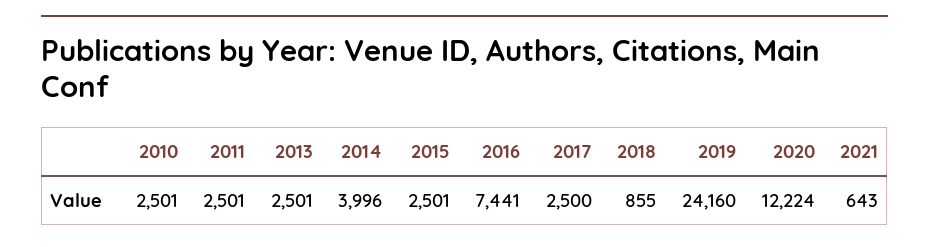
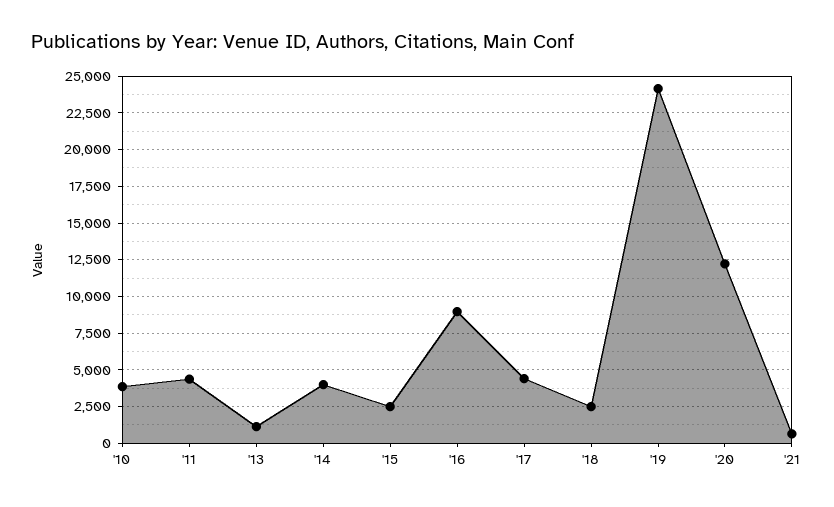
  {
-   "2010": 2501,
+   "2010": 4000,
-   "2011": 2501,
+   "2011": 4500,
-   "2013": 2501,
+   "2013": 1000,
    "2014": 3996,
    "2015": 2501,
-   "2016": 7441,
+   "2016": 9000,
-   "2017": 2500,
+   "2017": 4500,
-   "2018": 855,
+   "2018": 2500,
    "2019": 24160,
    "2020": 12224,
    "2021": 643
  }

